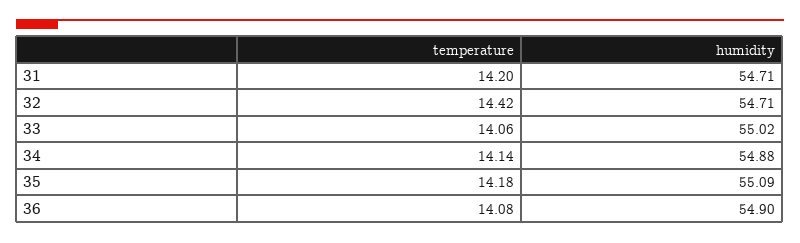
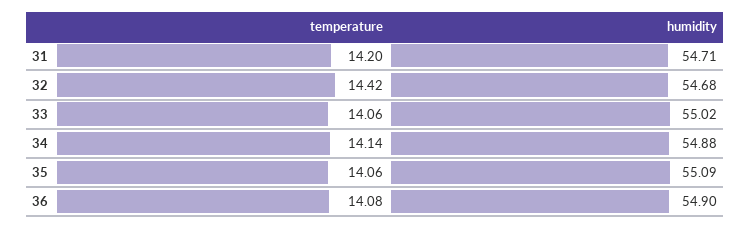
  {
    "temperature": {
      "31": 14.2,
      "32": 14.42,
      "33": 14.06,
      "34": 14.14,
-     "35": 14.18,
+     "35": 14.06,
      "36": 14.08
    },
    "humidity": {
      "31": 54.71,
-     "32": 54.71,
+     "32": 54.68,
      "33": 55.02,
      "34": 54.88,
      "35": 55.09,
      "36": 54.9
    }
  }

